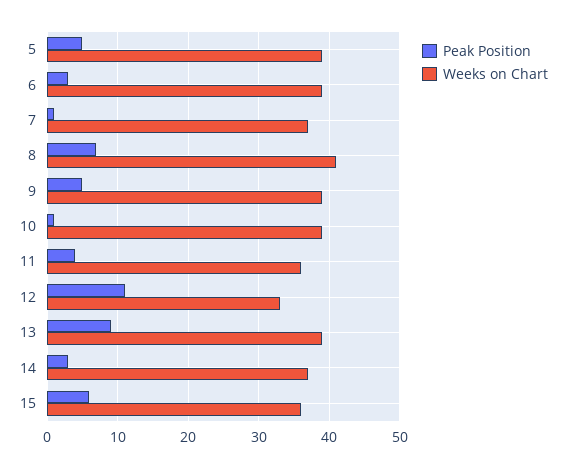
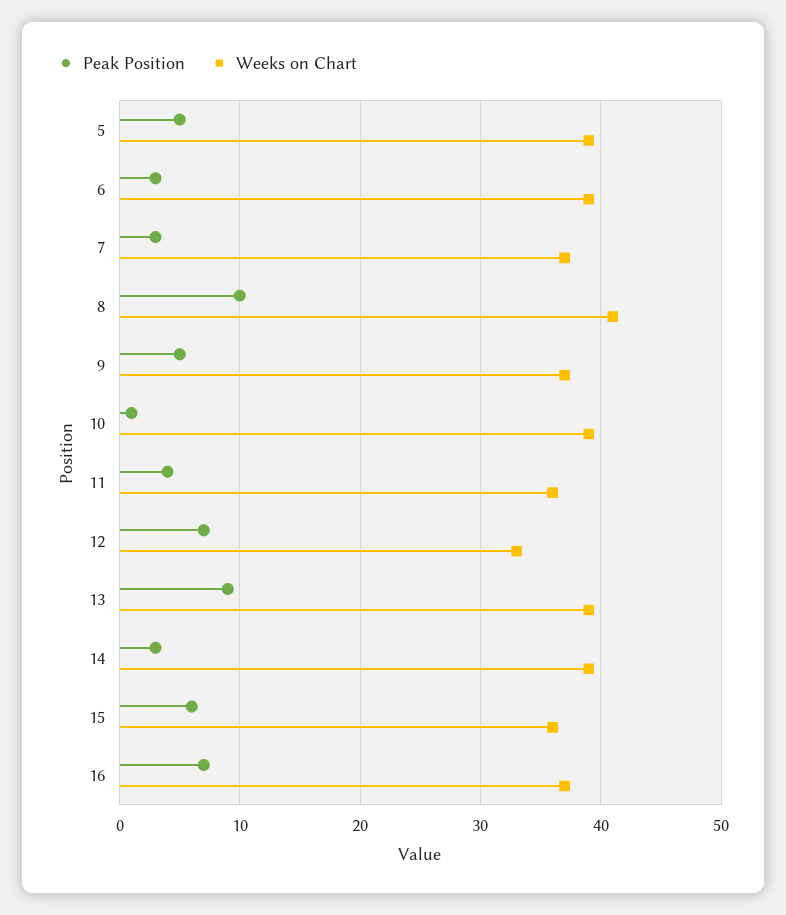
  {
    "Peak Position": {
      "5": 5,
      "6": 3,
-     "7": 1,
+     "7": 3,
-     "8": 7,
+     "8": 10,
      "9": 5,
      "10": 1,
      "11": 4,
-     "12": 11,
+     "12": 7,
      "13": 9,
      "14": 3,
-     "15": 6
+     "15": 6,
+     "16": 7
    },
    "Weeks on Chart": {
      "5": 39,
      "6": 39,
      "7": 37,
      "8": 41,
-     "9": 39,
+     "9": 37,
      "10": 39,
      "11": 36,
      "12": 33,
      "13": 39,
-     "14": 37,
+     "14": 39,
-     "15": 36
+     "15": 36,
+     "16": 37
    }
  }

